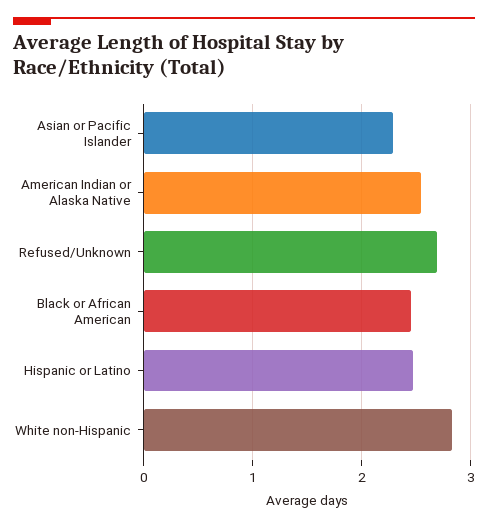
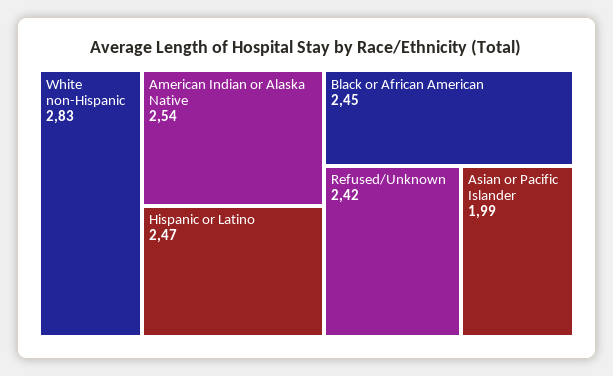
  {
-   "Asian or Pacific Islander": 2.3,
+   "Asian or Pacific Islander": 1.99,
    "American Indian or Alaska Native": 2.54,
-   "Refused/Unknown": 2.7,
+   "Refused/Unknown": 2.42,
    "Black or African American": 2.45,
    "Hispanic or Latino": 2.47,
    "White non-Hispanic": 2.83
  }

